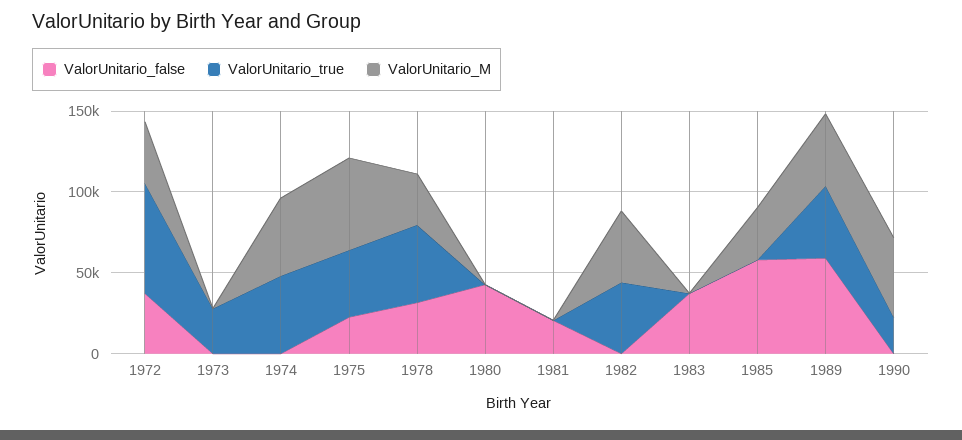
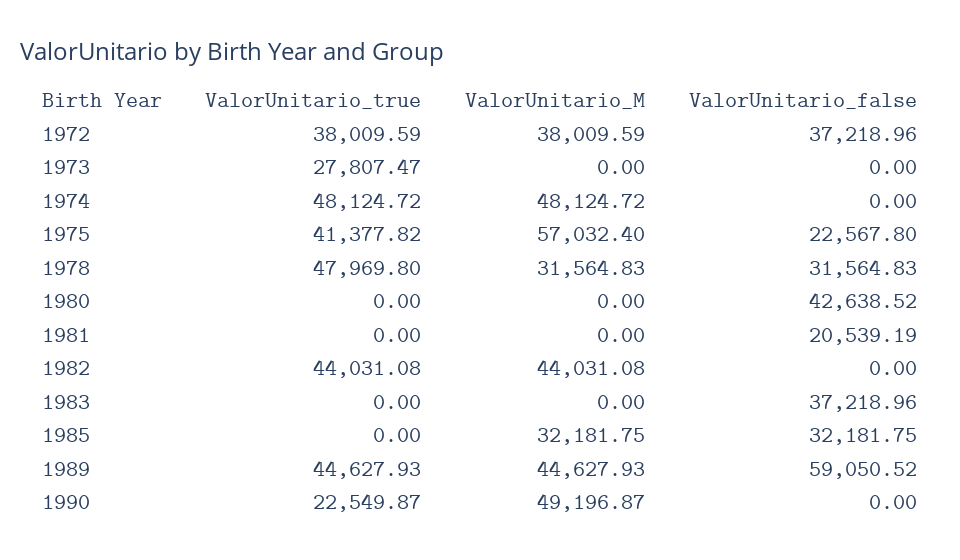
  {
    "ValorUnitario_false": {
      "1972": 37218.96,
      "1973": 0,
      "1974": 0,
      "1975": 22567.8,
      "1978": 31564.83,
      "1980": 42638.52,
      "1981": 20539.19,
      "1982": 0,
      "1983": 37218.96,
-     "1985": 60000,
+     "1985": 32181.75,
      "1989": 59050.52,
      "1990": 0
    },
    "ValorUnitario_true": {
-     "1972": 70000,
+     "1972": 38009.59,
      "1973": 27807.47,
      "1974": 48124.72,
      "1975": 41377.82,
      "1978": 47969.8,
      "1980": 0,
      "1981": 0,
      "1982": 44031.08,
      "1983": 0,
      "1985": 0,
      "1989": 44627.93,
      "1990": 22549.87
    },
    "ValorUnitario_M": {
      "1972": 38009.59,
      "1973": 0,
      "1974": 48124.72,
      "1975": 57032.4,
      "1978": 31564.83,
      "1980": 0,
      "1981": 0,
      "1982": 44031.08,
      "1983": 0,
      "1985": 32181.75,
      "1989": 44627.93,
      "1990": 49196.87
    }
  }

